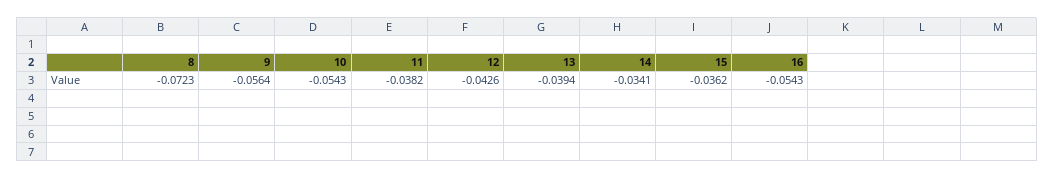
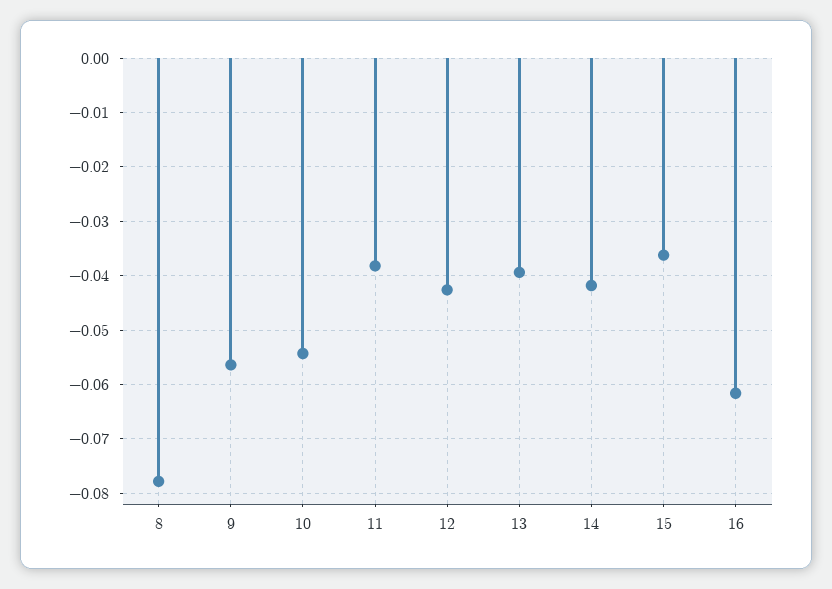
  {
-   "8": -0.0723,
+   "8": -0.078,
    "9": -0.0564,
    "10": -0.0543,
    "11": -0.0382,
    "12": -0.0426,
    "13": -0.0394,
-   "14": -0.0341,
+   "14": -0.042,
    "15": -0.0362,
-   "16": -0.0543
+   "16": -0.062
  }

